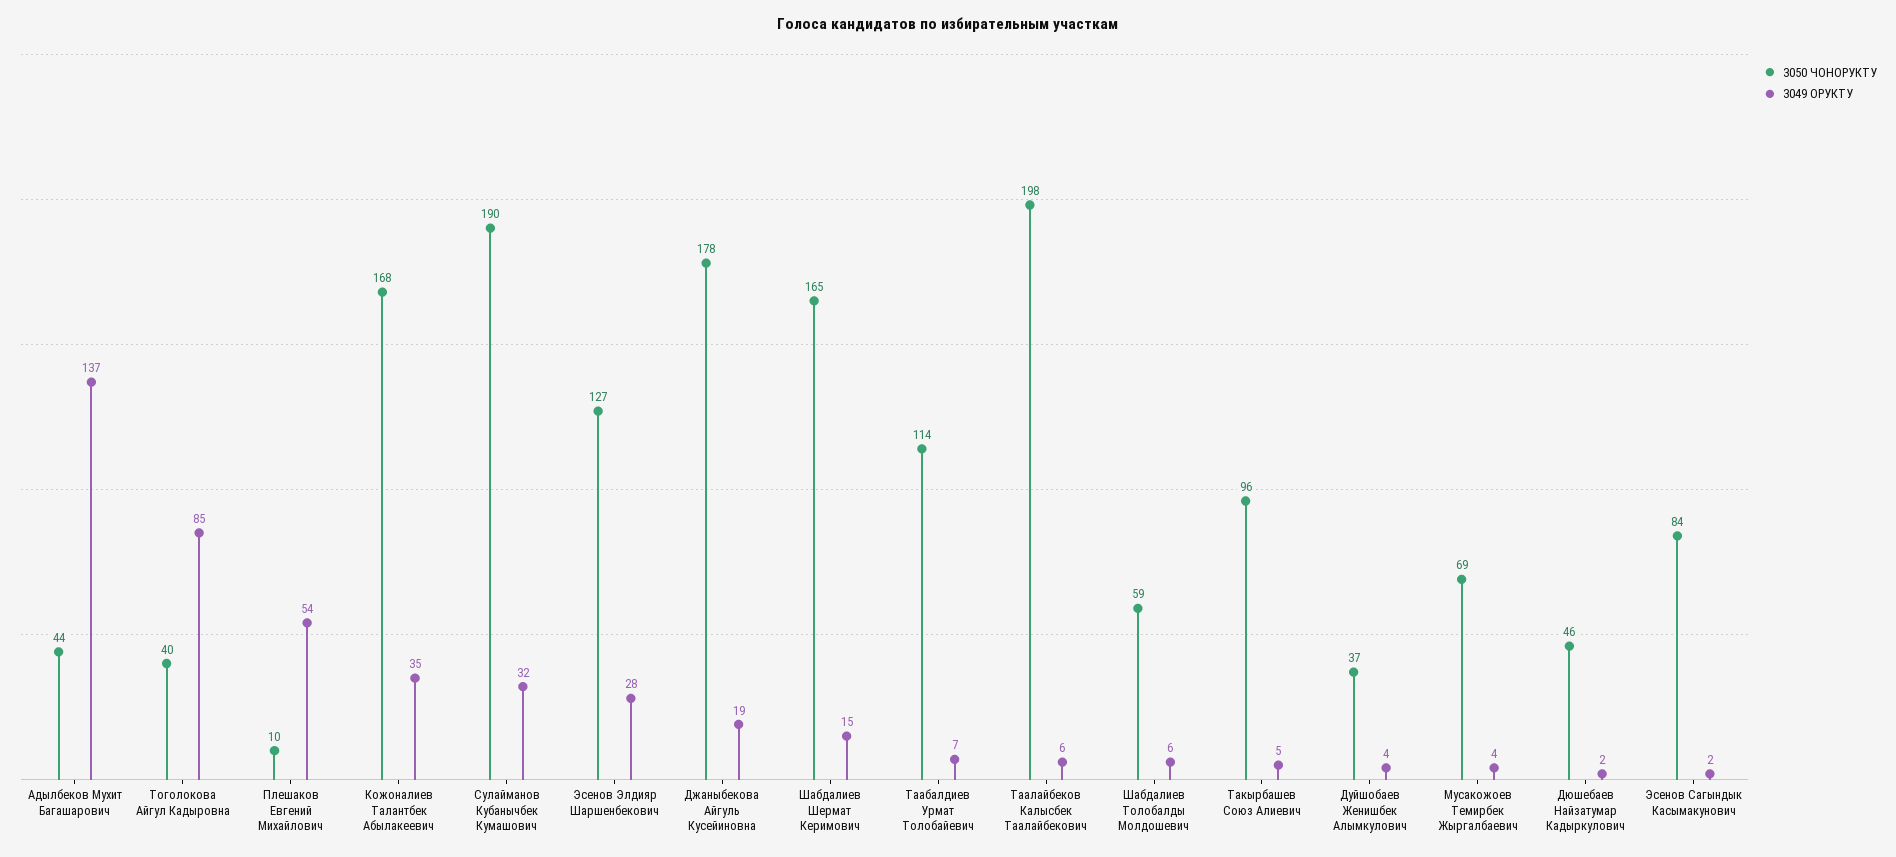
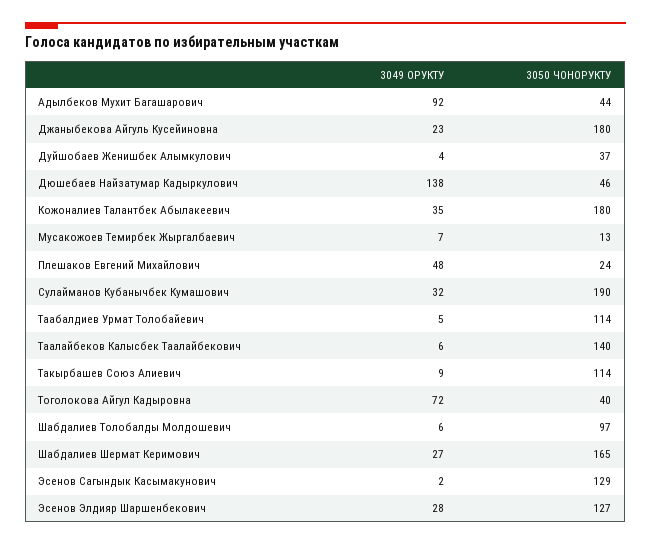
  {
    "3050 ЧОНОРУКТУ": {
      "Адылбеков Мухит Багашарович": 44,
      "Тоголокова Айгул Кадыровна": 40,
-     "Плешаков Евгений Михайлович": 10,
+     "Плешаков Евгений Михайлович": 24,
-     "Кожоналиев Талантбек Абылакеевич": 168,
+     "Кожоналиев Талантбек Абылакеевич": 180,
      "Сулайманов Кубанычбек Кумашович": 190,
      "Эсенов Элдияр Шаршенбекович": 127,
-     "Джаныбекова Айгуль Кусейиновна": 178,
+     "Джаныбекова Айгуль Кусейиновна": 180,
      "Шабдалиев Шермат Керимович": 165,
      "Таабалдиев Урмат Толобайевич": 114,
-     "Таалайбеков Калысбек Таалайбекович": 198,
+     "Таалайбеков Калысбек Таалайбекович": 140,
-     "Шабдалиев Толобалды Молдошевич": 59,
+     "Шабдалиев Толобалды Молдошевич": 97,
-     "Такырбашев Союз Алиевич": 96,
+     "Такырбашев Союз Алиевич": 114,
      "Дуйшобаев Женишбек Алымкулович": 37,
-     "Мусакожоев Темирбек Жыргалбаевич": 69,
+     "Мусакожоев Темирбек Жыргалбаевич": 13,
      "Дюшебаев Найзатумар Кадыркулович": 46,
-     "Эсенов Сагындык Касымакунович": 84
+     "Эсенов Сагындык Касымакунович": 129
    },
    "3049 ОРУКТУ": {
-     "Адылбеков Мухит Багашарович": 137,
+     "Адылбеков Мухит Багашарович": 92,
-     "Тоголокова Айгул Кадыровна": 85,
+     "Тоголокова Айгул Кадыровна": 72,
-     "Плешаков Евгений Михайлович": 54,
+     "Плешаков Евгений Михайлович": 48,
      "Кожоналиев Талантбек Абылакеевич": 35,
      "Сулайманов Кубанычбек Кумашович": 32,
      "Эсенов Элдияр Шаршенбекович": 28,
-     "Джаныбекова Айгуль Кусейиновна": 19,
+     "Джаныбекова Айгуль Кусейиновна": 23,
-     "Шабдалиев Шермат Керимович": 15,
+     "Шабдалиев Шермат Керимович": 27,
-     "Таабалдиев Урмат Толобайевич": 7,
+     "Таабалдиев Урмат Толобайевич": 5,
      "Таалайбеков Калысбек Таалайбекович": 6,
      "Шабдалиев Толобалды Молдошевич": 6,
-     "Такырбашев Союз Алиевич": 5,
+     "Такырбашев Союз Алиевич": 9,
      "Дуйшобаев Женишбек Алымкулович": 4,
-     "Мусакожоев Темирбек Жыргалбаевич": 4,
+     "Мусакожоев Темирбек Жыргалбаевич": 7,
-     "Дюшебаев Найзатумар Кадыркулович": 2,
+     "Дюшебаев Найзатумар Кадыркулович": 138,
      "Эсенов Сагындык Касымакунович": 2
    }
  }

